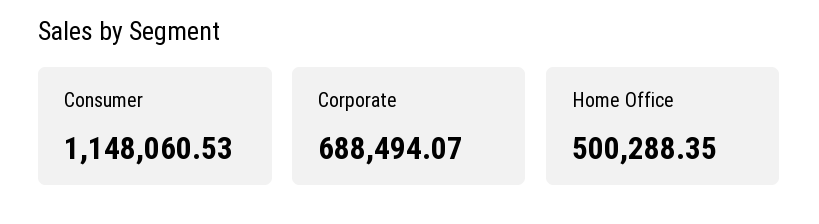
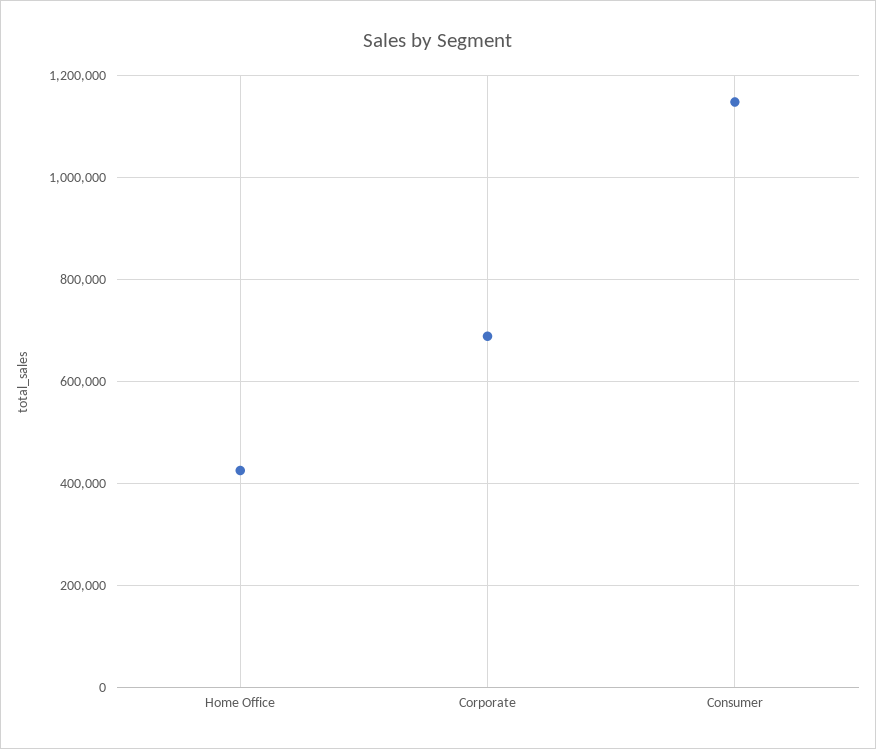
  {
    "Consumer": 1148060.53,
    "Corporate": 688494.07,
-   "Home Office": 500288.35
+   "Home Office": 420000
  }

